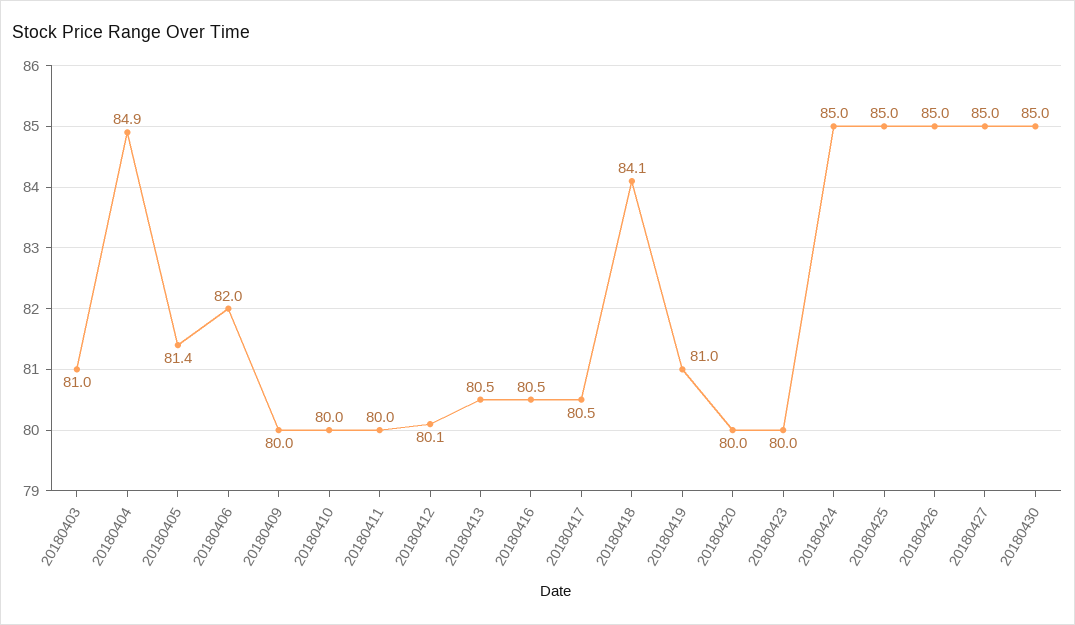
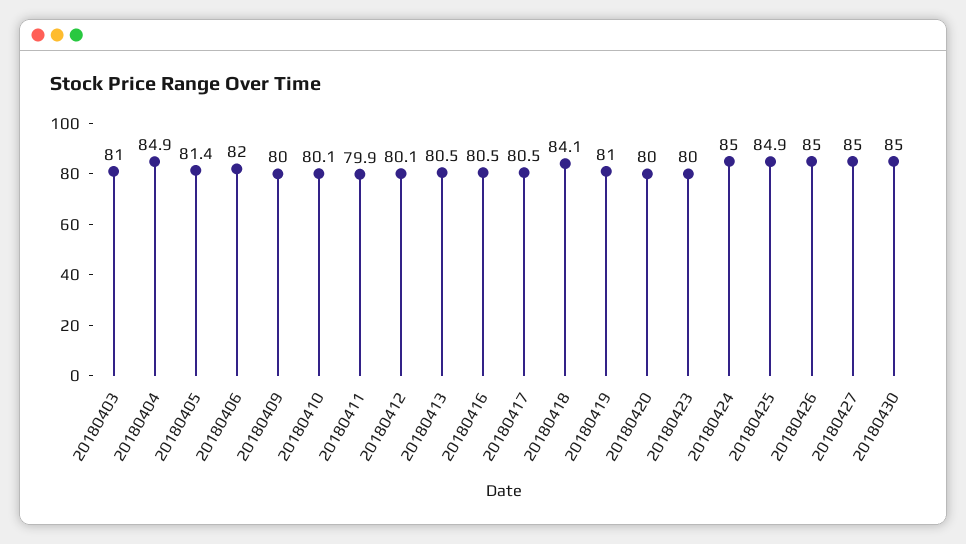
  {
    "20180403": 81,
    "20180404": 84.9,
    "20180405": 81.4,
    "20180406": 82,
    "20180409": 80,
-   "20180410": 80,
+   "20180410": 80.1,
-   "20180411": 80,
+   "20180411": 79.9,
    "20180412": 80.1,
    "20180413": 80.5,
    "20180416": 80.5,
    "20180417": 80.5,
    "20180418": 84.1,
    "20180419": 81,
    "20180420": 80,
    "20180423": 80,
    "20180424": 85,
-   "20180425": 85,
+   "20180425": 84.9,
    "20180426": 85,
    "20180427": 85,
    "20180430": 85
  }

